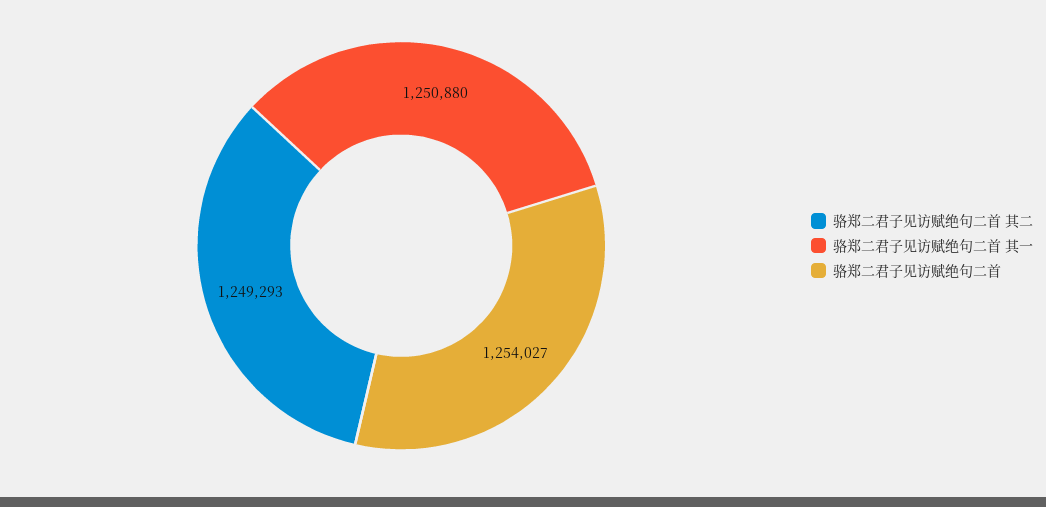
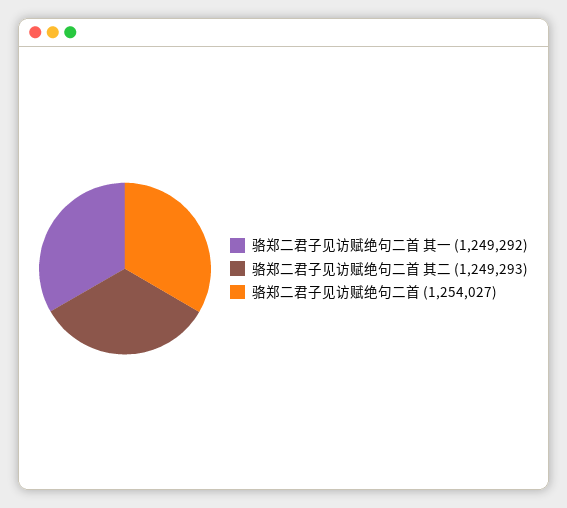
  {
    "骆郑二君子见访赋绝句二首 其二": 1249293,
-   "骆郑二君子见访赋绝句二首 其一": 1250880,
+   "骆郑二君子见访赋绝句二首 其一": 1249292,
    "骆郑二君子见访赋绝句二首": 1254027
  }

